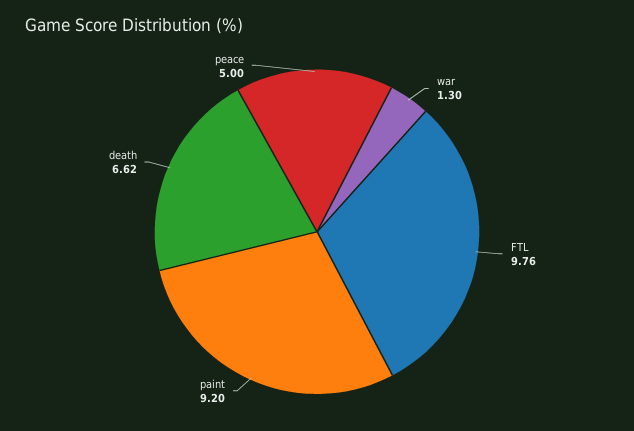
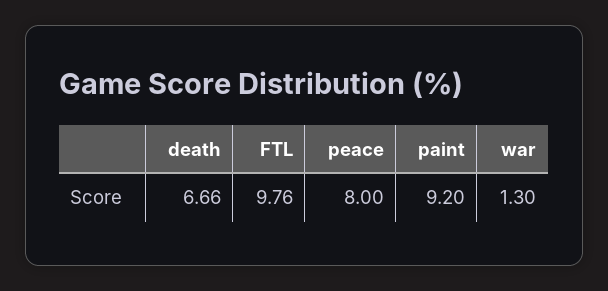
  {
    "war": 1.3,
    "FTL": 9.76,
    "paint": 9.2,
-   "death": 6.62,
+   "death": 6.66,
-   "peace": 5
+   "peace": 8
  }

